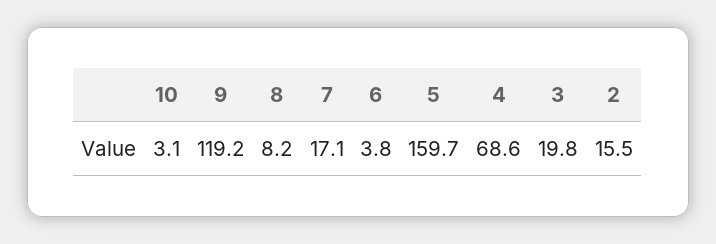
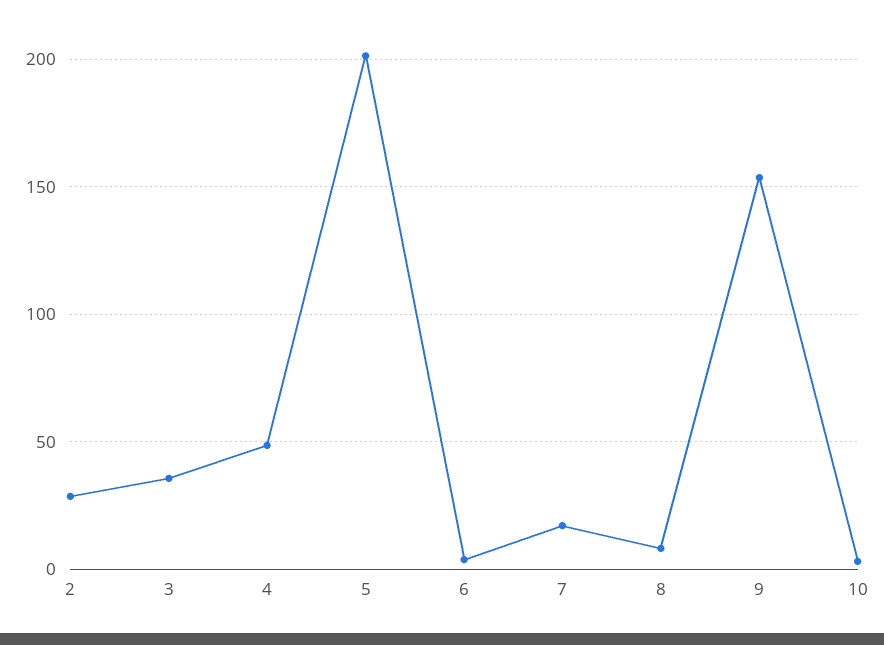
  {
    "10": 3.1,
-   "9": 119.2,
+   "9": 155,
    "8": 8.2,
    "7": 17.1,
    "6": 3.8,
-   "5": 159.7,
+   "5": 200,
-   "4": 68.6,
+   "4": 50,
-   "3": 19.8,
+   "3": 35,
-   "2": 15.5
+   "2": 30
  }

